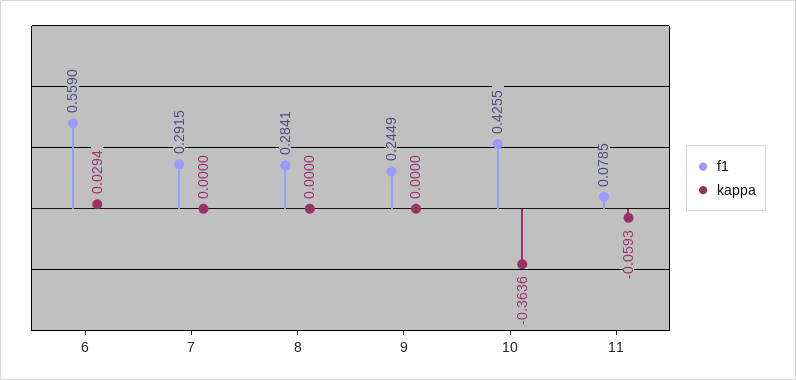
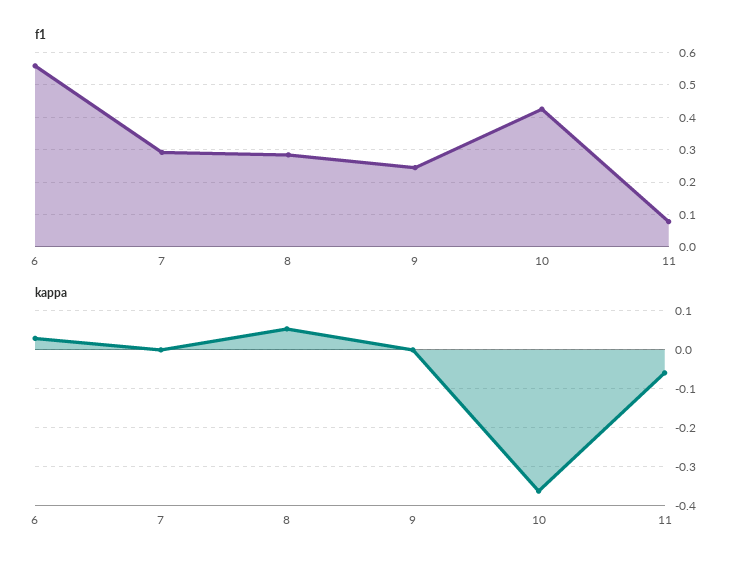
  {
    "f1": {
      "6": 0.559,
      "7": 0.2915,
      "8": 0.2841,
      "9": 0.2449,
      "10": 0.4255,
      "11": 0.0785
    },
    "kappa": {
      "6": 0.0294,
      "7": 0,
-     "8": 0,
+     "8": 0.06,
      "9": 0,
      "10": -0.3636,
      "11": -0.0593
    }
  }

